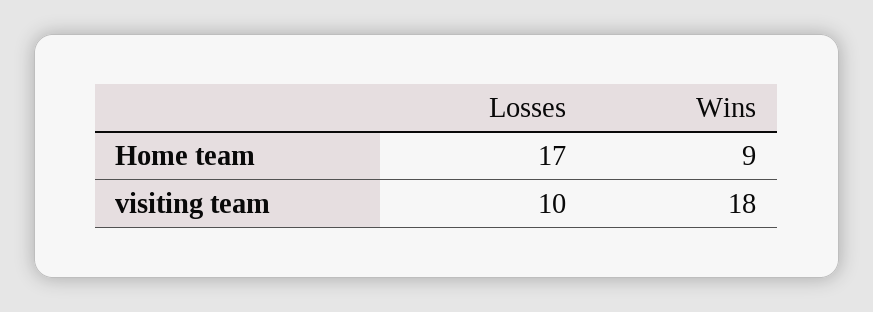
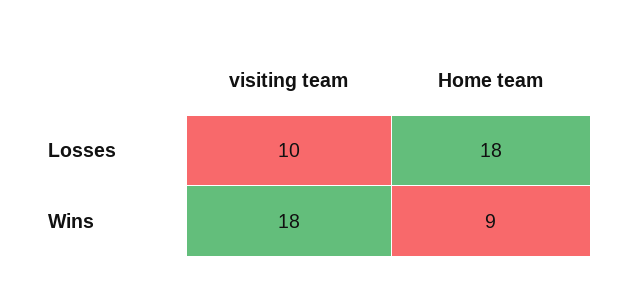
  {
    "Losses": {
-     "Home team": 17,
+     "Home team": 18,
      "visiting team": 10
    },
    "Wins": {
      "Home team": 9,
      "visiting team": 18
    }
  }

